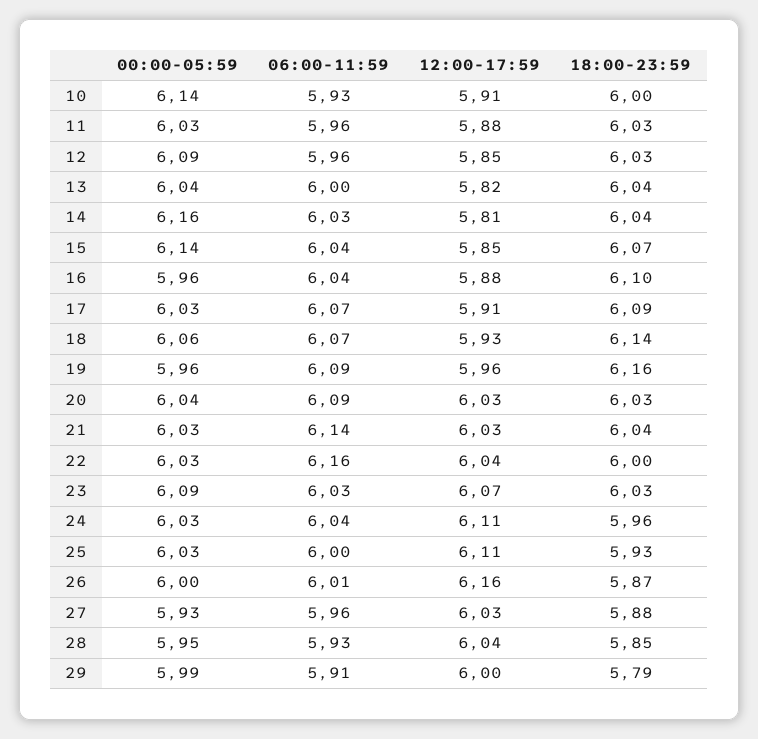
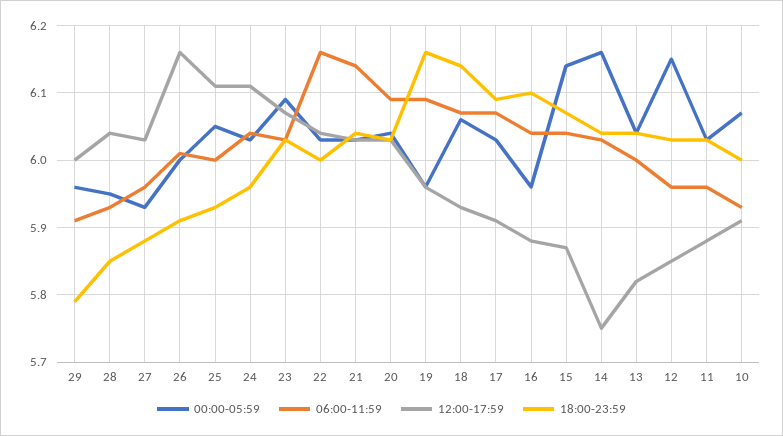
  {
    "00:00-05:59": {
-     "10": 6.14,
+     "10": 6.07,
      "11": 6.03,
-     "12": 6.09,
+     "12": 6.15,
      "13": 6.04,
      "14": 6.16,
      "15": 6.14,
      "16": 5.96,
      "17": 6.03,
      "18": 6.06,
      "19": 5.96,
      "20": 6.04,
      "21": 6.03,
      "22": 6.03,
      "23": 6.09,
      "24": 6.03,
-     "25": 6.03,
+     "25": 6.05,
      "26": 6,
      "27": 5.93,
      "28": 5.95,
-     "29": 5.99
+     "29": 5.96
    },
    "06:00-11:59": {
      "10": 5.93,
      "11": 5.96,
      "12": 5.96,
      "13": 6,
      "14": 6.03,
      "15": 6.04,
      "16": 6.04,
      "17": 6.07,
      "18": 6.07,
      "19": 6.09,
      "20": 6.09,
      "21": 6.14,
      "22": 6.16,
      "23": 6.03,
      "24": 6.04,
      "25": 6,
      "26": 6.01,
      "27": 5.96,
      "28": 5.93,
      "29": 5.91
    },
    "12:00-17:59": {
      "10": 5.91,
      "11": 5.88,
      "12": 5.85,
      "13": 5.82,
-     "14": 5.81,
+     "14": 5.75,
-     "15": 5.85,
+     "15": 5.87,
      "16": 5.88,
      "17": 5.91,
      "18": 5.93,
      "19": 5.96,
      "20": 6.03,
      "21": 6.03,
      "22": 6.04,
      "23": 6.07,
      "24": 6.11,
      "25": 6.11,
      "26": 6.16,
      "27": 6.03,
      "28": 6.04,
      "29": 6
    },
    "18:00-23:59": {
      "10": 6,
      "11": 6.03,
      "12": 6.03,
      "13": 6.04,
      "14": 6.04,
      "15": 6.07,
      "16": 6.1,
      "17": 6.09,
      "18": 6.14,
      "19": 6.16,
      "20": 6.03,
      "21": 6.04,
      "22": 6,
      "23": 6.03,
      "24": 5.96,
      "25": 5.93,
-     "26": 5.87,
+     "26": 5.91,
      "27": 5.88,
      "28": 5.85,
      "29": 5.79
    }
  }

